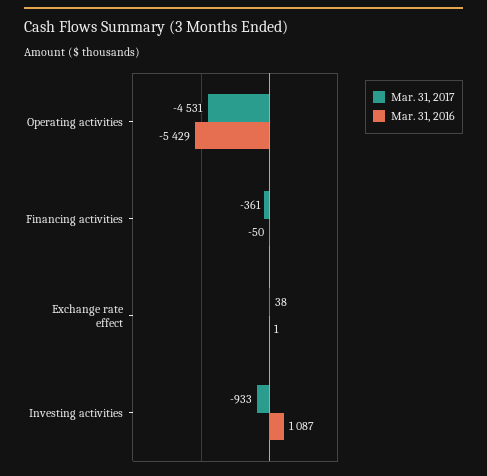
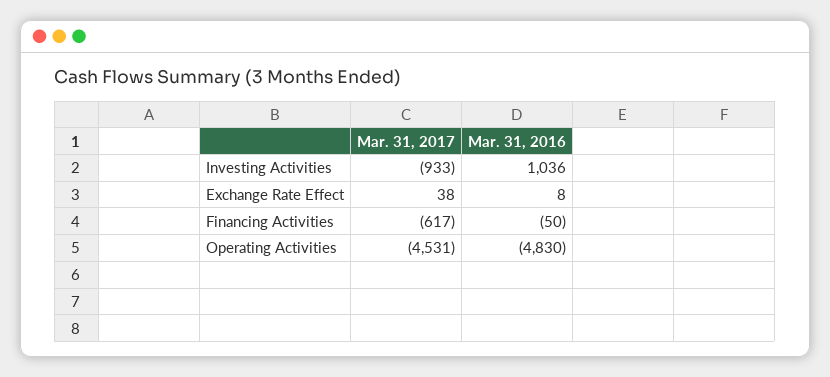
  {
    "Mar. 31, 2017": {
      "Operating activities": -4531,
-     "Financing activities": -361,
+     "Financing activities": -617,
      "Exchange rate effect": 38,
      "Investing activities": -933
    },
    "Mar. 31, 2016": {
-     "Operating activities": -5429,
+     "Operating activities": -4830,
      "Financing activities": -50,
-     "Exchange rate effect": 1,
+     "Exchange rate effect": 8,
-     "Investing activities": 1087
+     "Investing activities": 1036
    }
  }

